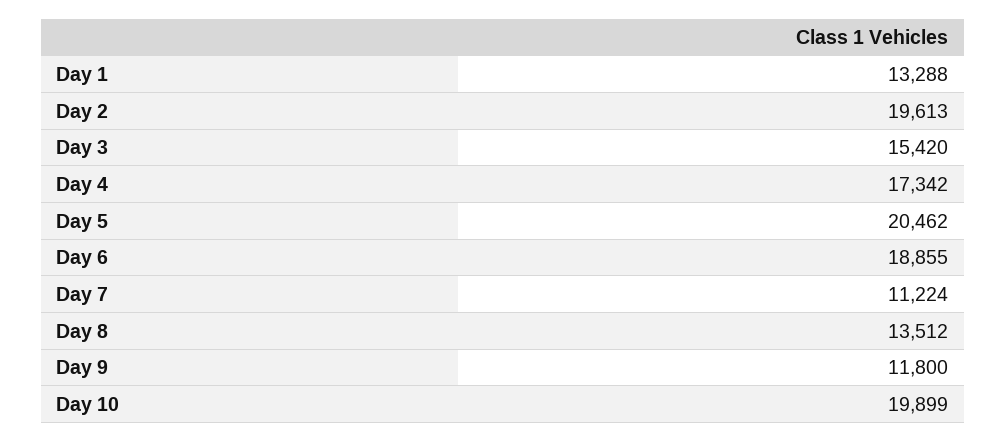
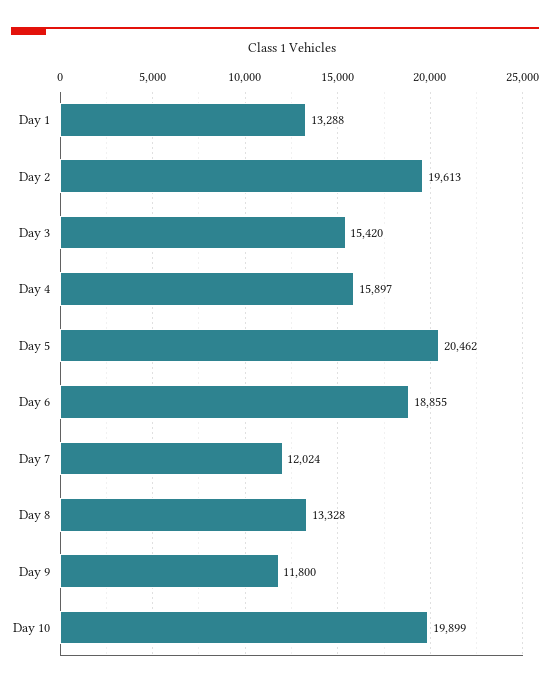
  {
    "Day 1": 13288,
    "Day 2": 19613,
    "Day 3": 15420,
-   "Day 4": 17342,
+   "Day 4": 15897,
    "Day 5": 20462,
    "Day 6": 18855,
-   "Day 7": 11224,
+   "Day 7": 12024,
-   "Day 8": 13512,
+   "Day 8": 13328,
    "Day 9": 11800,
    "Day 10": 19899
  }

